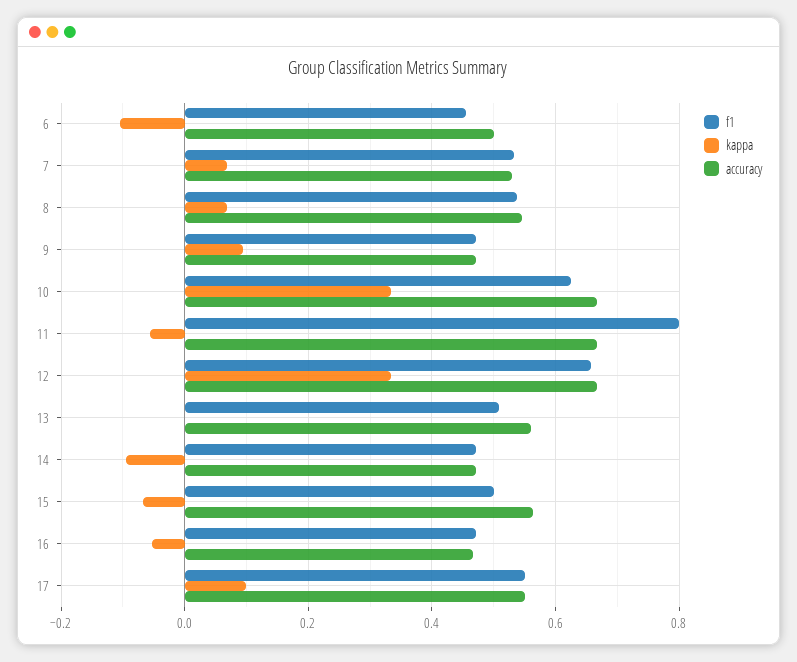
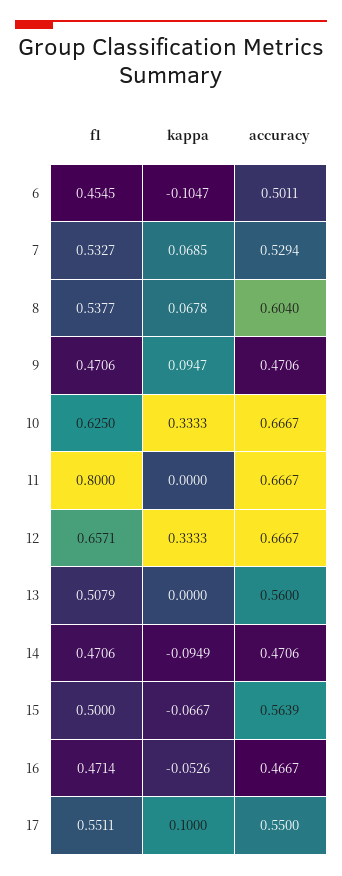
  {
    "f1": {
      "6": 0.4545,
      "7": 0.5327,
      "8": 0.5377,
      "9": 0.4706,
      "10": 0.625,
      "11": 0.8,
      "12": 0.6571,
      "13": 0.5079,
      "14": 0.4706,
      "15": 0.5,
      "16": 0.4714,
      "17": 0.5511
    },
    "kappa": {
      "6": -0.1047,
      "7": 0.0685,
      "8": 0.0678,
      "9": 0.0947,
      "10": 0.3333,
-     "11": -0.06,
+     "11": 0,
      "12": 0.3333,
      "13": 0,
      "14": -0.0949,
      "15": -0.0667,
      "16": -0.0526,
      "17": 0.1
    },
    "accuracy": {
      "6": 0.5011,
      "7": 0.5294,
-     "8": 0.54,
+     "8": 0.604,
      "9": 0.4706,
      "10": 0.6667,
      "11": 0.6667,
      "12": 0.6667,
      "13": 0.56,
      "14": 0.4706,
      "15": 0.5639,
      "16": 0.4667,
      "17": 0.55
    }
  }

